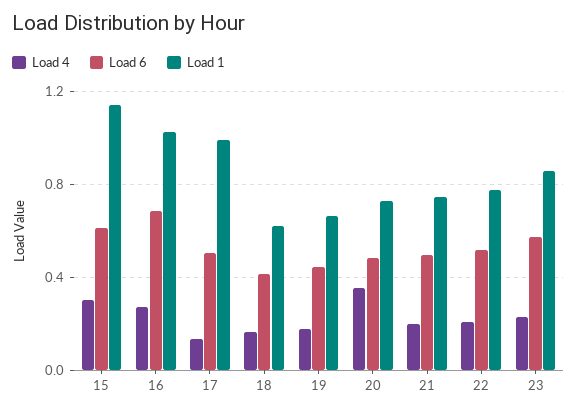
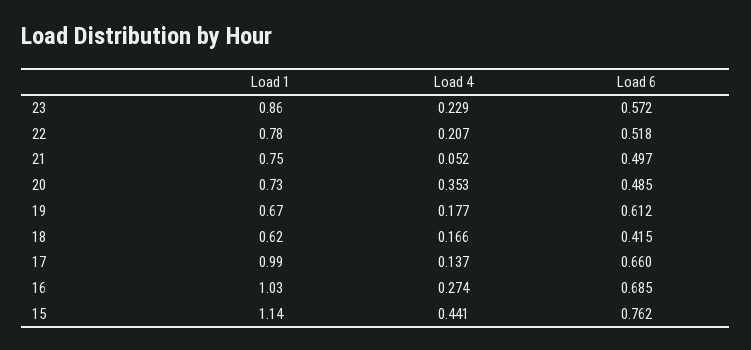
  {
    "Load 4": {
-     "15": 0.3,
+     "15": 0.441,
      "16": 0.274,
      "17": 0.137,
      "18": 0.166,
      "19": 0.177,
      "20": 0.353,
-     "21": 0.2,
+     "21": 0.052,
      "22": 0.207,
      "23": 0.229
    },
    "Load 6": {
-     "15": 0.6,
+     "15": 0.762,
      "16": 0.685,
-     "17": 0.5,
+     "17": 0.66,
      "18": 0.415,
-     "19": 0.45,
+     "19": 0.612,
      "20": 0.485,
      "21": 0.497,
      "22": 0.518,
      "23": 0.572
    },
    "Load 1": {
      "15": 1.14,
      "16": 1.03,
      "17": 0.99,
      "18": 0.62,
      "19": 0.67,
      "20": 0.73,
      "21": 0.75,
      "22": 0.78,
      "23": 0.86
    }
  }

